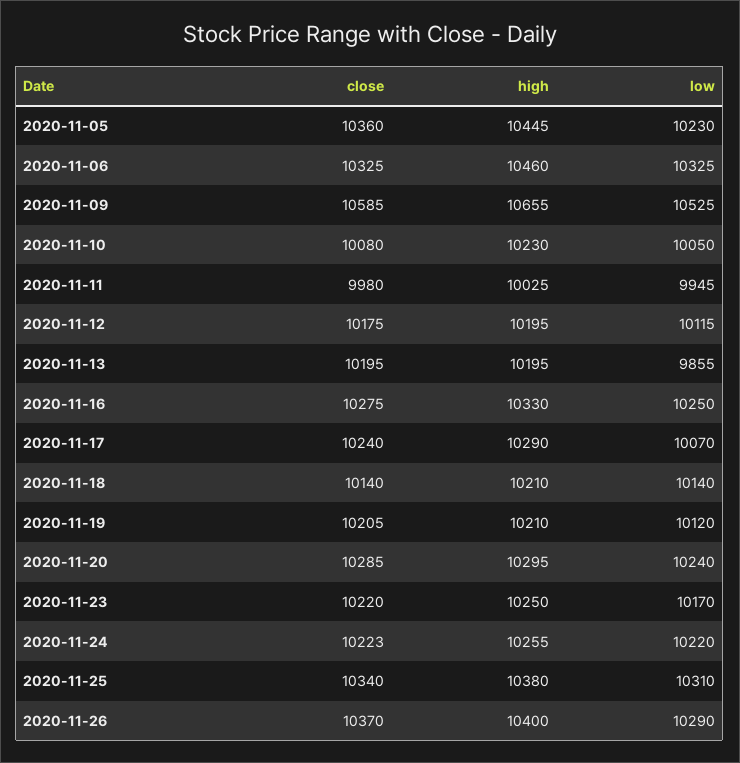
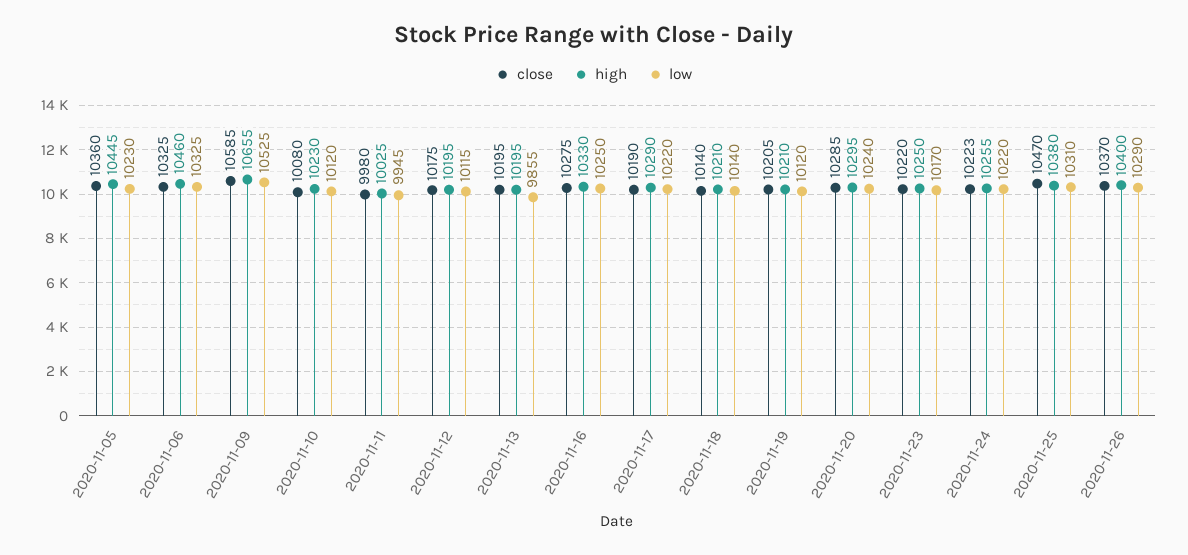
  {
    "close": {
      "2020-11-05": 10360,
      "2020-11-06": 10325,
      "2020-11-09": 10585,
      "2020-11-10": 10080,
      "2020-11-11": 9980,
      "2020-11-12": 10175,
      "2020-11-13": 10195,
      "2020-11-16": 10275,
-     "2020-11-17": 10240,
+     "2020-11-17": 10190,
      "2020-11-18": 10140,
      "2020-11-19": 10205,
      "2020-11-20": 10285,
      "2020-11-23": 10220,
      "2020-11-24": 10223,
-     "2020-11-25": 10340,
+     "2020-11-25": 10470,
      "2020-11-26": 10370
    },
    "high": {
      "2020-11-05": 10445,
      "2020-11-06": 10460,
      "2020-11-09": 10655,
      "2020-11-10": 10230,
      "2020-11-11": 10025,
      "2020-11-12": 10195,
      "2020-11-13": 10195,
      "2020-11-16": 10330,
      "2020-11-17": 10290,
      "2020-11-18": 10210,
      "2020-11-19": 10210,
      "2020-11-20": 10295,
      "2020-11-23": 10250,
      "2020-11-24": 10255,
      "2020-11-25": 10380,
      "2020-11-26": 10400
    },
    "low": {
      "2020-11-05": 10230,
      "2020-11-06": 10325,
      "2020-11-09": 10525,
-     "2020-11-10": 10050,
+     "2020-11-10": 10120,
      "2020-11-11": 9945,
      "2020-11-12": 10115,
      "2020-11-13": 9855,
      "2020-11-16": 10250,
-     "2020-11-17": 10070,
+     "2020-11-17": 10220,
      "2020-11-18": 10140,
      "2020-11-19": 10120,
      "2020-11-20": 10240,
      "2020-11-23": 10170,
      "2020-11-24": 10220,
      "2020-11-25": 10310,
      "2020-11-26": 10290
    }
  }

